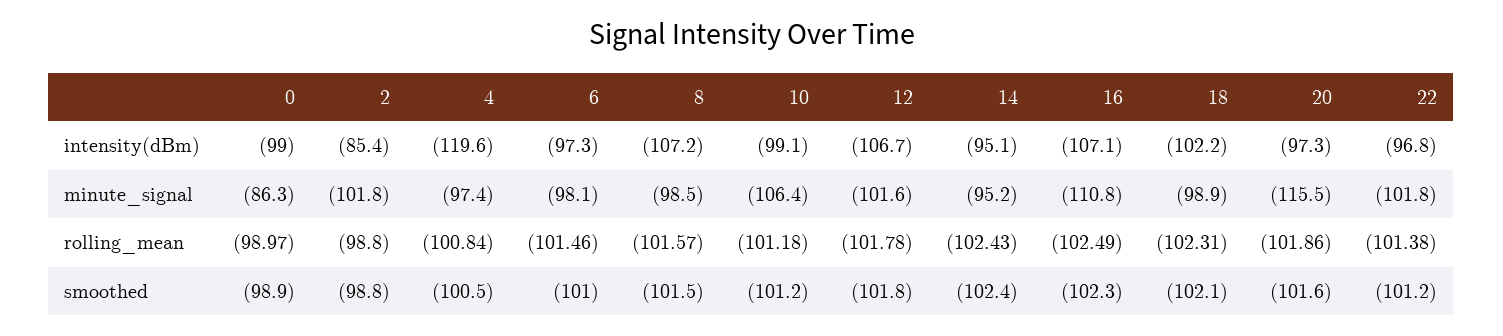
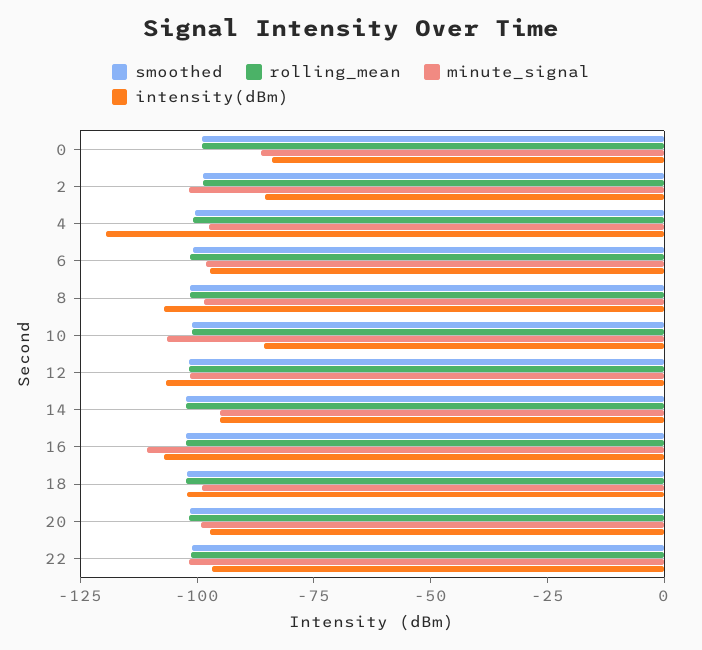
  {
    "intensity(dBm)": {
-     "0": -99,
+     "0": -85,
      "2": -85.4,
      "4": -119.6,
      "6": -97.3,
      "8": -107.2,
-     "10": -99.1,
+     "10": -85,
      "12": -106.7,
      "14": -95.1,
      "16": -107.1,
      "18": -102.2,
      "20": -97.3,
      "22": -96.8
    },
    "minute_signal": {
      "0": -86.3,
      "2": -101.8,
      "4": -97.4,
      "6": -98.1,
      "8": -98.5,
      "10": -106.4,
      "12": -101.6,
      "14": -95.2,
      "16": -110.8,
      "18": -98.9,
-     "20": -115.5,
+     "20": -100,
      "22": -101.8
    },
    "rolling_mean": {
      "0": -98.97,
      "2": -98.8,
      "4": -100.84,
      "6": -101.46,
      "8": -101.57,
      "10": -101.18,
      "12": -101.78,
      "14": -102.43,
      "16": -102.49,
      "18": -102.31,
      "20": -101.86,
      "22": -101.38
    },
    "smoothed": {
      "0": -98.9,
      "2": -98.8,
      "4": -100.5,
      "6": -101,
      "8": -101.5,
      "10": -101.2,
      "12": -101.8,
      "14": -102.4,
      "16": -102.3,
      "18": -102.1,
      "20": -101.6,
      "22": -101.2
    }
  }

